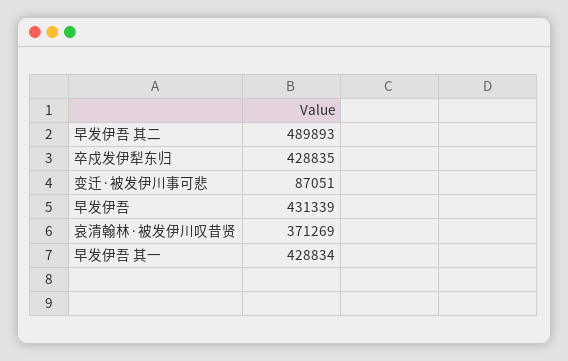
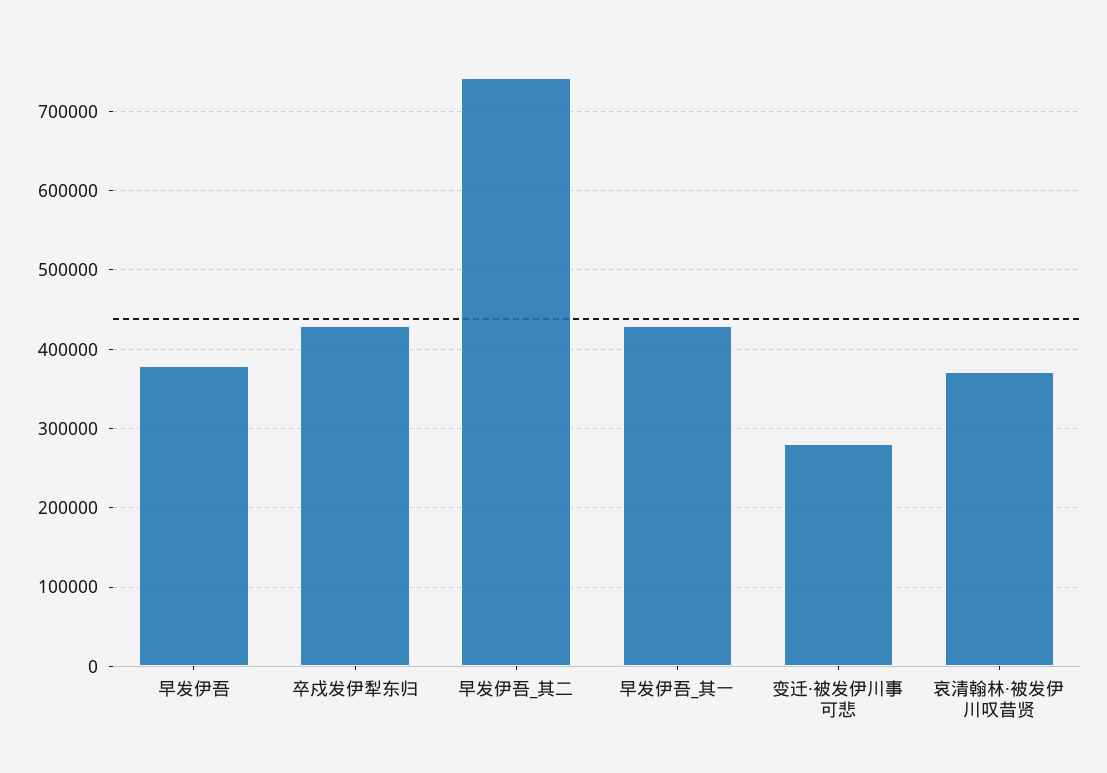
  {
-   "早发伊吾 其二": 489893,
+   "早发伊吾 其二": 740000,
    "卒戍发伊犁东归": 428835,
-   "变迁·被发伊川事可悲": 87051,
+   "变迁·被发伊川事可悲": 280000,
-   "早发伊吾": 431339,
+   "早发伊吾": 380000,
    "哀清翰林·被发伊川叹昔贤": 371269,
    "早发伊吾 其一": 428834
  }

